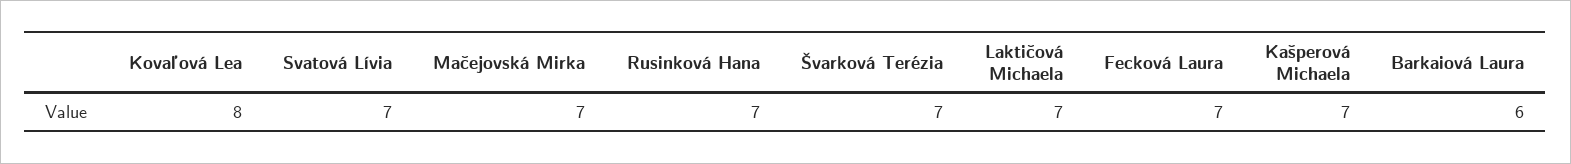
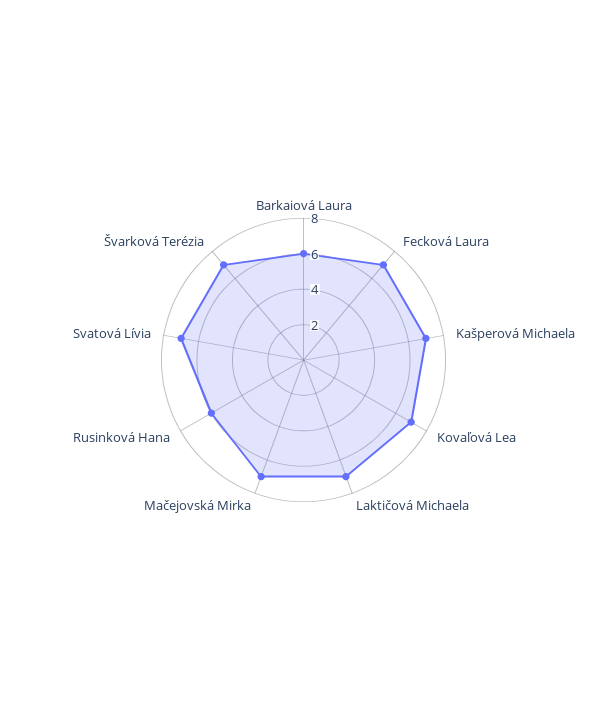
  {
-   "Kovaľová Lea": 8,
+   "Kovaľová Lea": 7,
    "Svatová Lívia": 7,
    "Mačejovská Mirka": 7,
-   "Rusinková Hana": 7,
+   "Rusinková Hana": 6,
    "Švarková Terézia": 7,
    "Laktičová Michaela": 7,
    "Fecková Laura": 7,
    "Kašperová Michaela": 7,
    "Barkaiová Laura": 6
  }

